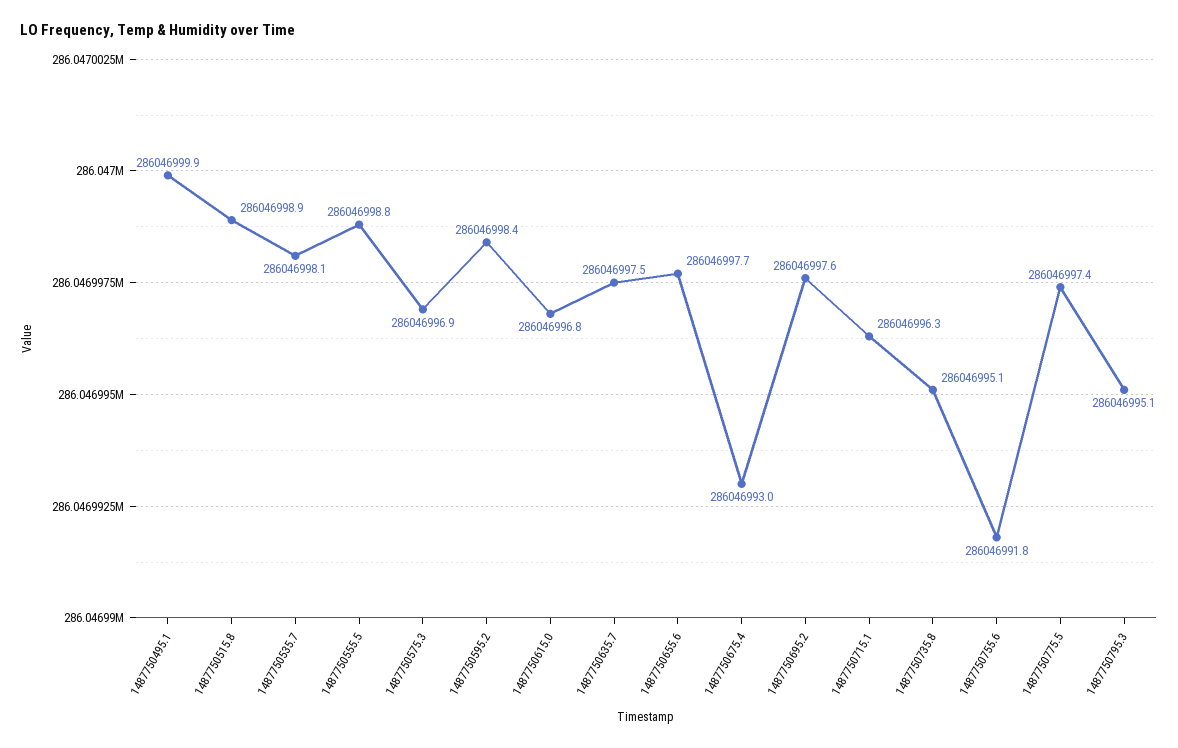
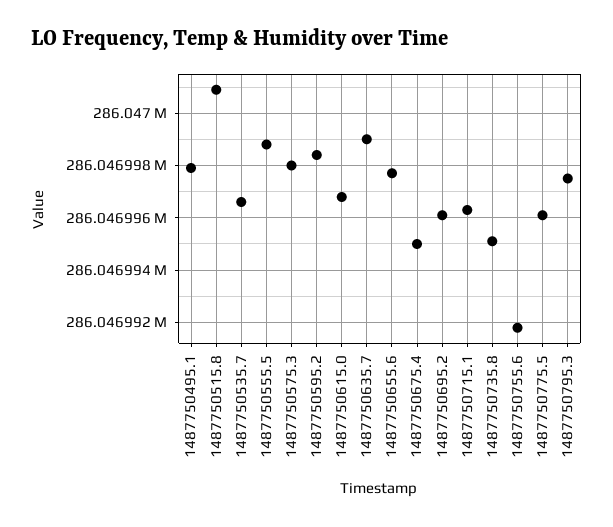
  {
-   "1487750495.1": 286046999.9,
+   "1487750495.1": 286046998,
-   "1487750515.8": 286046998.9,
+   "1487750515.8": 286047001,
-   "1487750535.7": 286046998.1,
+   "1487750535.7": 286046996.5,
    "1487750555.5": 286046998.8,
-   "1487750575.3": 286046996.9,
+   "1487750575.3": 286046998,
    "1487750595.2": 286046998.4,
    "1487750615.0": 286046996.8,
-   "1487750635.7": 286046997.5,
+   "1487750635.7": 286046999,
    "1487750655.6": 286046997.7,
-   "1487750675.4": 286046993,
+   "1487750675.4": 286046995,
-   "1487750695.2": 286046997.6,
+   "1487750695.2": 286046996,
    "1487750715.1": 286046996.3,
    "1487750735.8": 286046995.1,
    "1487750755.6": 286046991.8,
-   "1487750775.5": 286046997.4,
+   "1487750775.5": 286046996,
-   "1487750795.3": 286046995.1
+   "1487750795.3": 286046997.5
  }

